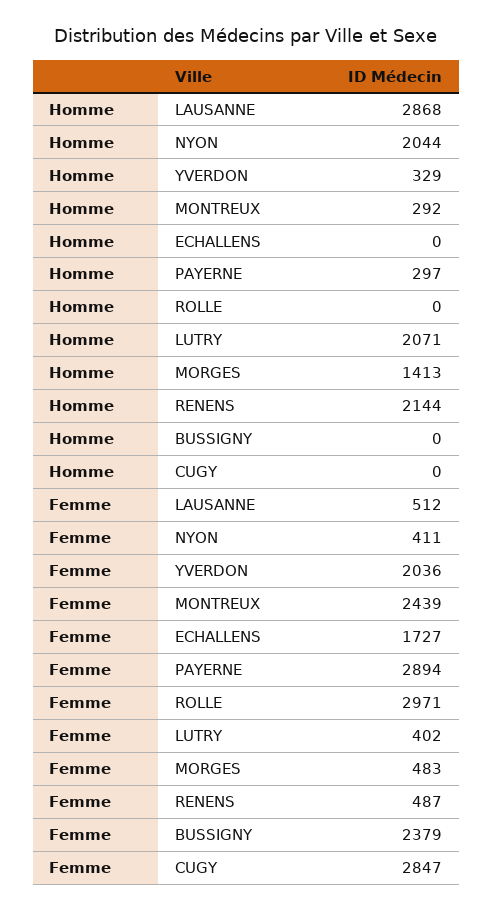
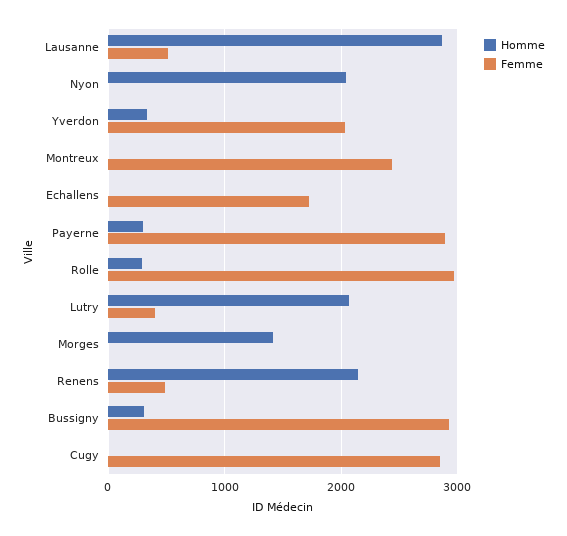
  {
    "Homme": {
      "LAUSANNE": 2868,
      "NYON": 2044,
      "YVERDON": 329,
-     "MONTREUX": 292,
+     "MONTREUX": 0,
      "ECHALLENS": 0,
      "PAYERNE": 297,
-     "ROLLE": 0,
+     "ROLLE": 300,
      "LUTRY": 2071,
      "MORGES": 1413,
      "RENENS": 2144,
-     "BUSSIGNY": 0,
+     "BUSSIGNY": 300,
      "CUGY": 0
    },
    "Femme": {
      "LAUSANNE": 512,
-     "NYON": 411,
+     "NYON": 0,
      "YVERDON": 2036,
      "MONTREUX": 2439,
      "ECHALLENS": 1727,
      "PAYERNE": 2894,
      "ROLLE": 2971,
      "LUTRY": 402,
-     "MORGES": 483,
+     "MORGES": 0,
      "RENENS": 487,
-     "BUSSIGNY": 2379,
+     "BUSSIGNY": 2900,
      "CUGY": 2847
    }
  }

